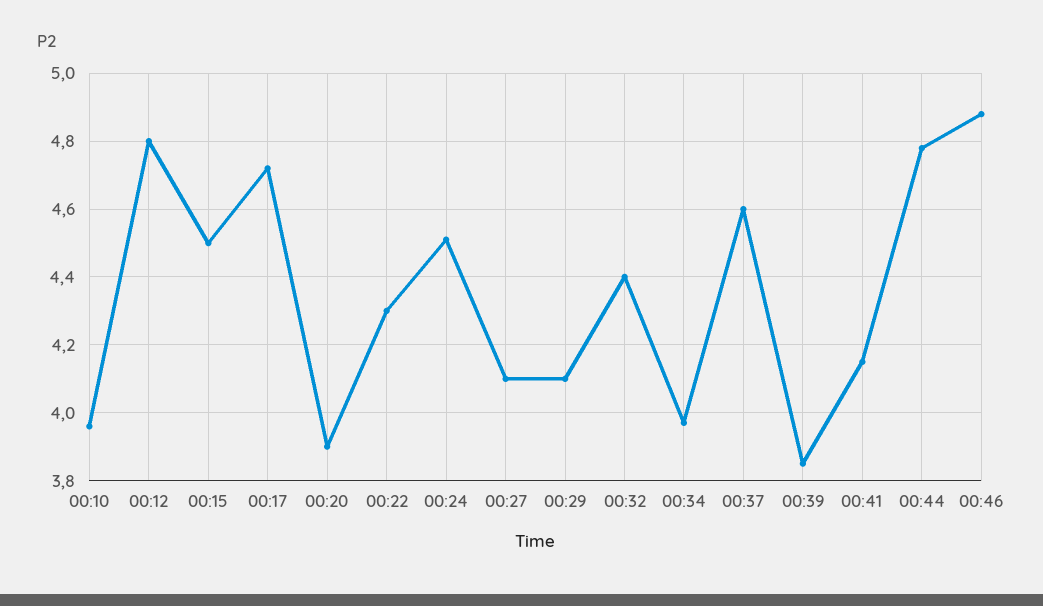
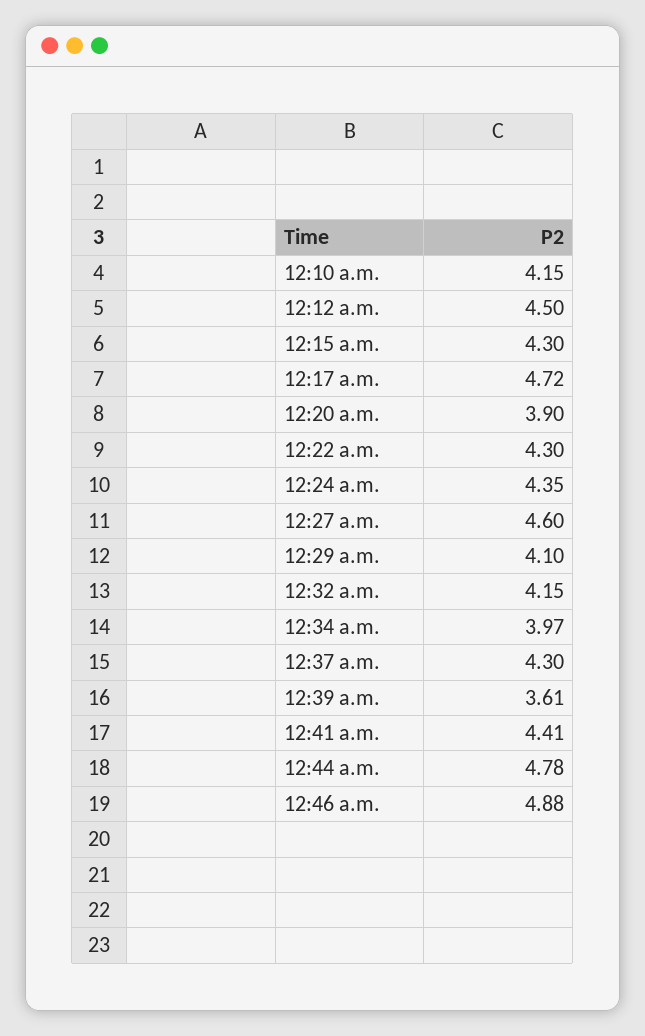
  {
-   "00:10": 3.95,
+   "00:10": 4.15,
-   "00:12": 4.8,
+   "00:12": 4.5,
-   "00:15": 4.5,
+   "00:15": 4.3,
    "00:17": 4.72,
    "00:20": 3.9,
    "00:22": 4.3,
-   "00:24": 4.5,
+   "00:24": 4.35,
-   "00:27": 4.1,
+   "00:27": 4.6,
    "00:29": 4.1,
-   "00:32": 4.4,
+   "00:32": 4.15,
    "00:34": 3.97,
-   "00:37": 4.6,
+   "00:37": 4.3,
-   "00:39": 3.85,
+   "00:39": 3.61,
-   "00:41": 4.15,
+   "00:41": 4.41,
    "00:44": 4.78,
    "00:46": 4.88
  }

